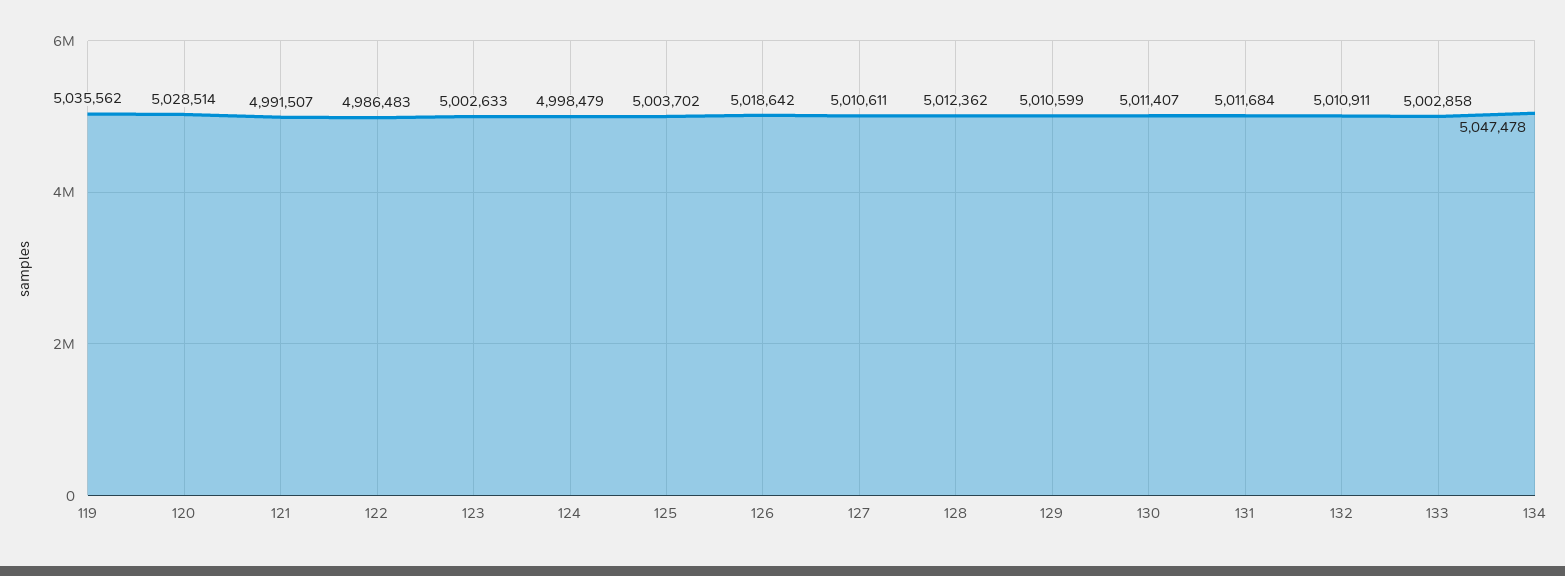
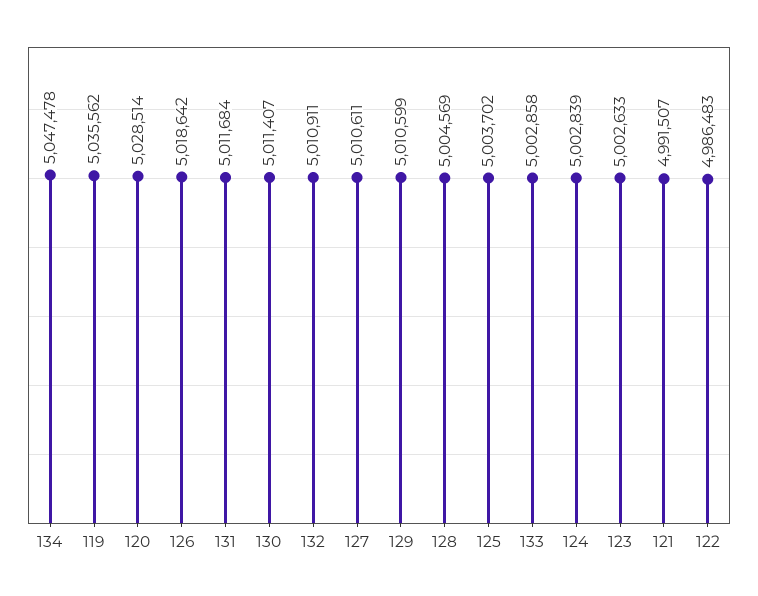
  {
    "119": 5035562,
    "120": 5028514,
    "121": 4991507,
    "122": 4986483,
    "123": 5002633,
-   "124": 4998479,
+   "124": 5002839,
    "125": 5003702,
    "126": 5018642,
    "127": 5010611,
-   "128": 5012362,
+   "128": 5004569,
    "129": 5010599,
    "130": 5011407,
    "131": 5011684,
    "132": 5010911,
    "133": 5002858,
    "134": 5047478
  }

